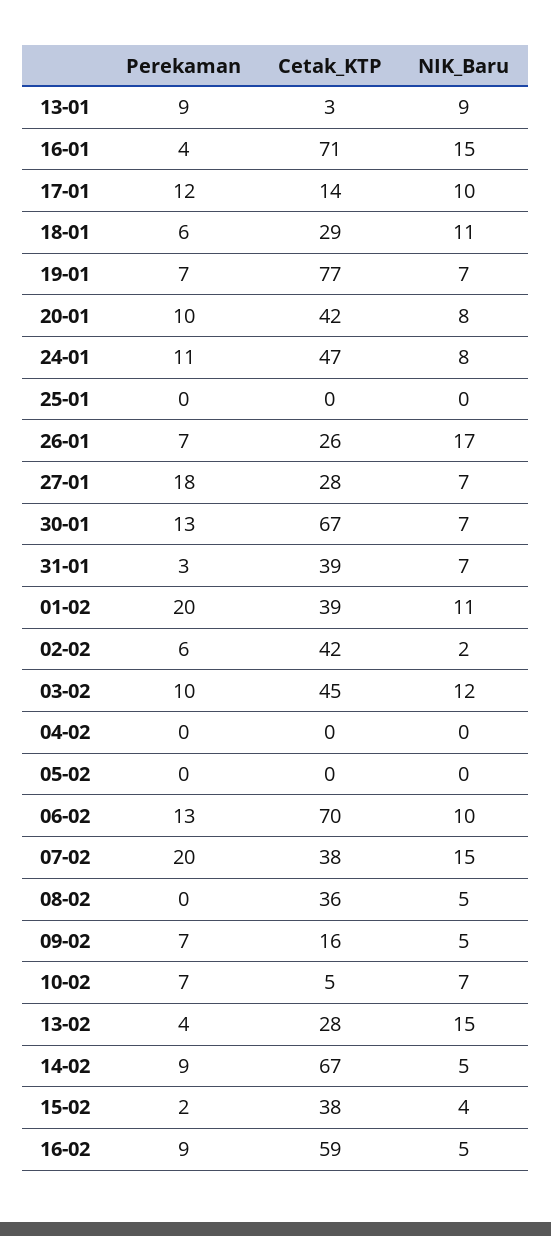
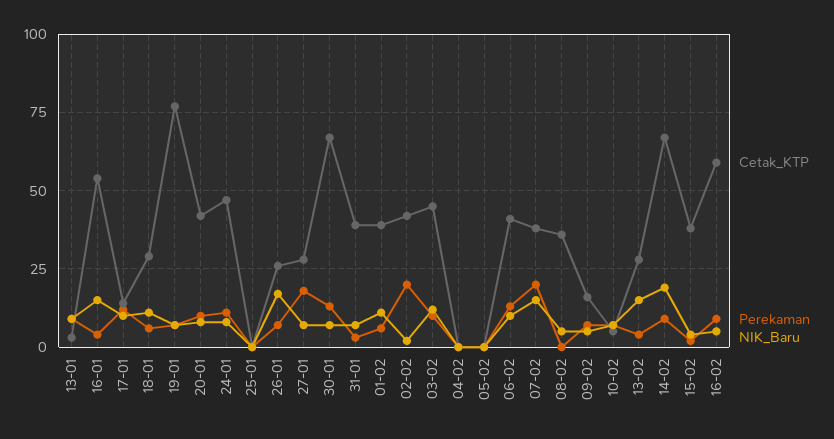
  {
    "Perekaman": {
      "13-01": 9,
      "16-01": 4,
      "17-01": 12,
      "18-01": 6,
      "19-01": 7,
      "20-01": 10,
      "24-01": 11,
      "25-01": 0,
      "26-01": 7,
      "27-01": 18,
      "30-01": 13,
      "31-01": 3,
-     "01-02": 20,
+     "01-02": 5,
-     "02-02": 6,
+     "02-02": 20,
      "03-02": 10,
      "04-02": 0,
      "05-02": 0,
      "06-02": 13,
      "07-02": 20,
      "08-02": 0,
      "09-02": 7,
      "10-02": 7,
      "13-02": 4,
      "14-02": 9,
      "15-02": 2,
      "16-02": 9
    },
    "Cetak_KTP": {
      "13-01": 3,
-     "16-01": 71,
+     "16-01": 55,
      "17-01": 14,
      "18-01": 29,
      "19-01": 77,
      "20-01": 42,
      "24-01": 47,
      "25-01": 0,
      "26-01": 26,
      "27-01": 28,
      "30-01": 67,
      "31-01": 39,
      "01-02": 39,
      "02-02": 42,
      "03-02": 45,
      "04-02": 0,
      "05-02": 0,
-     "06-02": 70,
+     "06-02": 40,
      "07-02": 38,
      "08-02": 36,
      "09-02": 16,
      "10-02": 5,
      "13-02": 28,
      "14-02": 67,
      "15-02": 38,
      "16-02": 59
    },
    "NIK_Baru": {
      "13-01": 9,
      "16-01": 15,
      "17-01": 10,
      "18-01": 11,
      "19-01": 7,
      "20-01": 8,
      "24-01": 8,
      "25-01": 0,
      "26-01": 17,
      "27-01": 7,
      "30-01": 7,
      "31-01": 7,
      "01-02": 11,
      "02-02": 2,
      "03-02": 12,
      "04-02": 0,
      "05-02": 0,
      "06-02": 10,
      "07-02": 15,
      "08-02": 5,
      "09-02": 5,
      "10-02": 7,
      "13-02": 15,
-     "14-02": 5,
+     "14-02": 20,
      "15-02": 4,
      "16-02": 5
    }
  }

